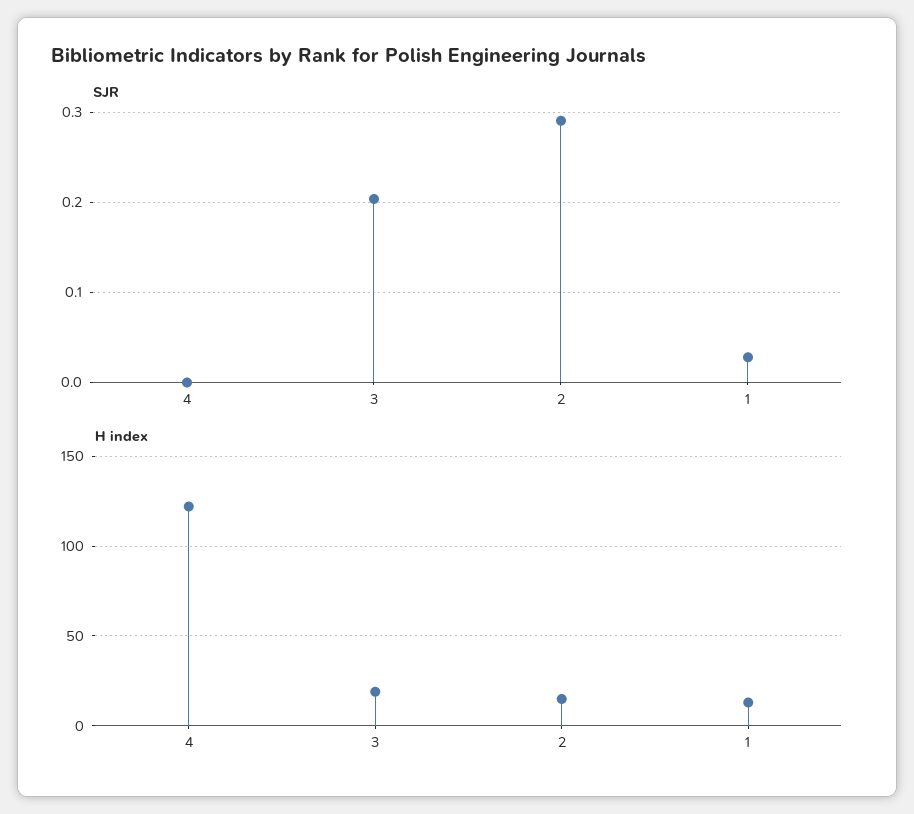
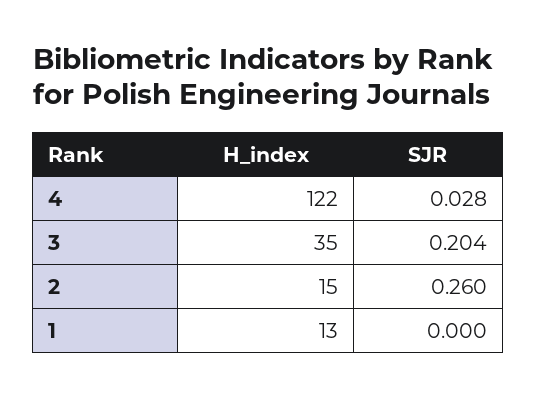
  {
    "SJR": {
-     "4": 0,
+     "4": 0.028,
      "3": 0.204,
-     "2": 0.29,
+     "2": 0.26,
-     "1": 0.03
+     "1": 0
    },
    "H index": {
      "4": 122,
-     "3": 20,
+     "3": 35,
      "2": 15,
      "1": 13
    }
  }

